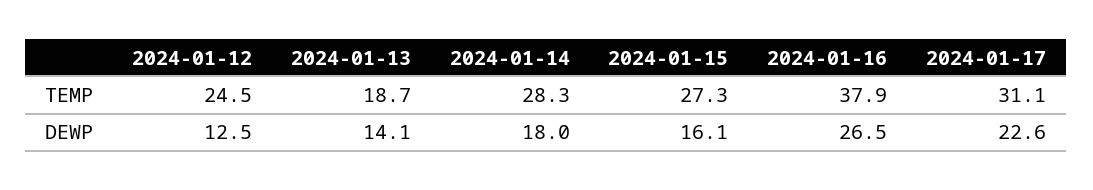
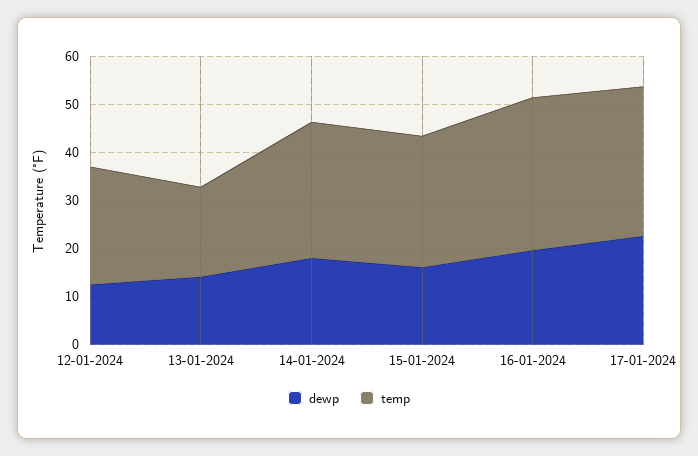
  {
    "TEMP": {
      "2024-01-12": 24.5,
      "2024-01-13": 18.7,
      "2024-01-14": 28.3,
      "2024-01-15": 27.3,
-     "2024-01-16": 37.9,
+     "2024-01-16": 32,
      "2024-01-17": 31.1
    },
    "DEWP": {
      "2024-01-12": 12.5,
      "2024-01-13": 14.1,
      "2024-01-14": 18,
      "2024-01-15": 16.1,
-     "2024-01-16": 26.5,
+     "2024-01-16": 20,
      "2024-01-17": 22.6
    }
  }

